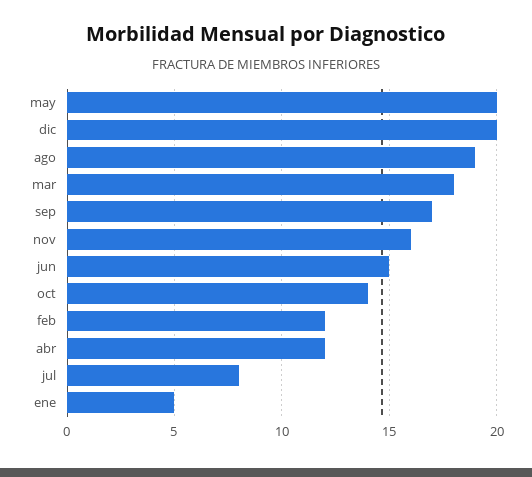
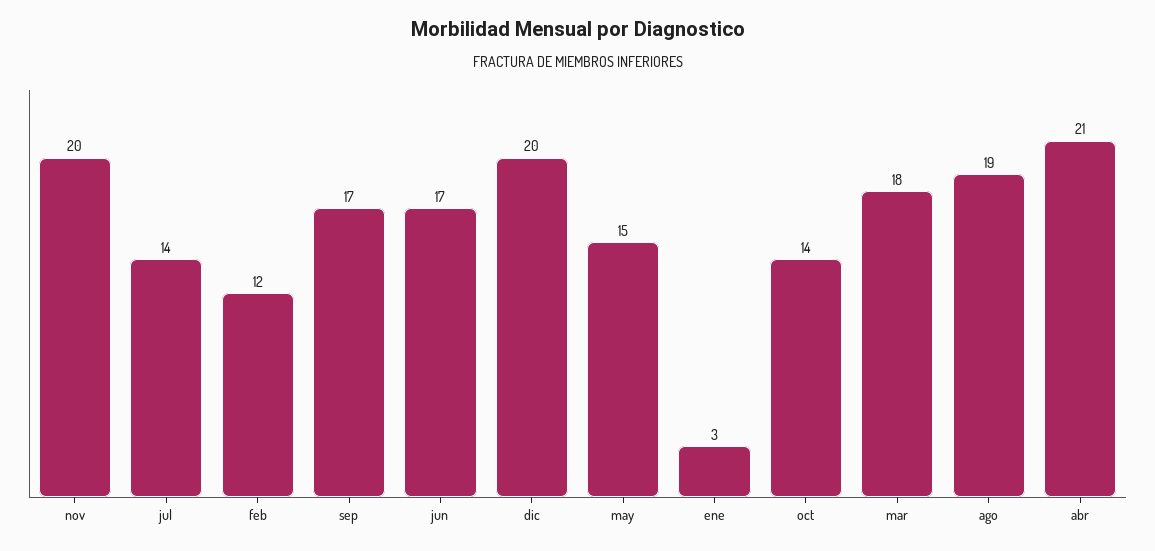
  {
-   "may": 20,
+   "may": 15,
    "dic": 20,
    "ago": 19,
    "mar": 18,
    "sep": 17,
-   "nov": 16,
+   "nov": 20,
-   "jun": 15,
+   "jun": 17,
    "oct": 14,
    "feb": 12,
-   "abr": 12,
+   "abr": 21,
-   "jul": 8,
+   "jul": 14,
-   "ene": 5
+   "ene": 3
  }

